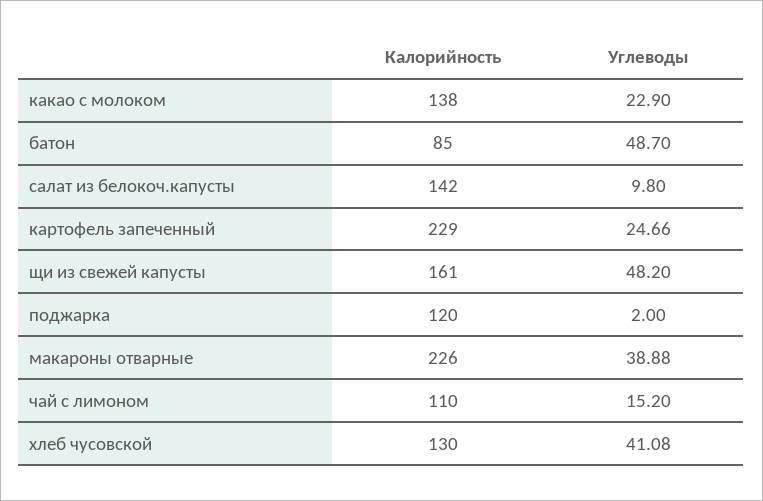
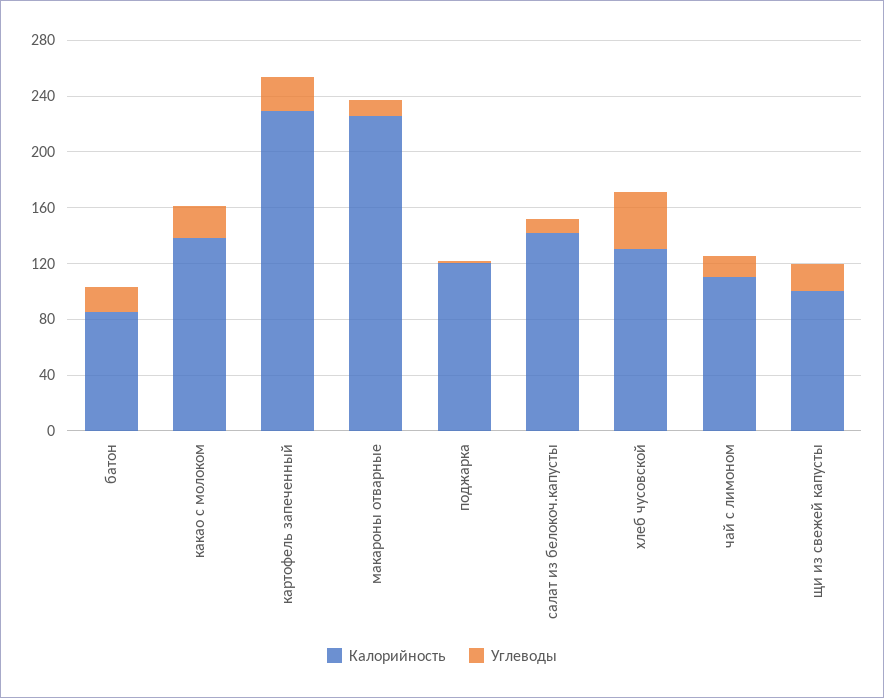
  {
    "Калорийность": {
      "какао с молоком": 138,
      "батон": 85,
      "салат из белокоч.капусты": 142,
      "картофель запеченный": 229,
-     "щи из свежей капусты": 161,
+     "щи из свежей капусты": 100,
      "поджарка": 120,
      "макароны отварные": 226,
      "чай с лимоном": 110,
      "хлеб чусовской": 130
    },
    "Углеводы": {
      "какао с молоком": 22.9,
-     "батон": 48.7,
+     "батон": 20,
      "салат из белокоч.капусты": 9.8,
      "картофель запеченный": 24.66,
-     "щи из свежей капусты": 48.2,
+     "щи из свежей капусты": 20,
      "поджарка": 2,
-     "макароны отварные": 38.88,
+     "макароны отварные": 10,
      "чай с лимоном": 15.2,
      "хлеб чусовской": 41.08
    }
  }

